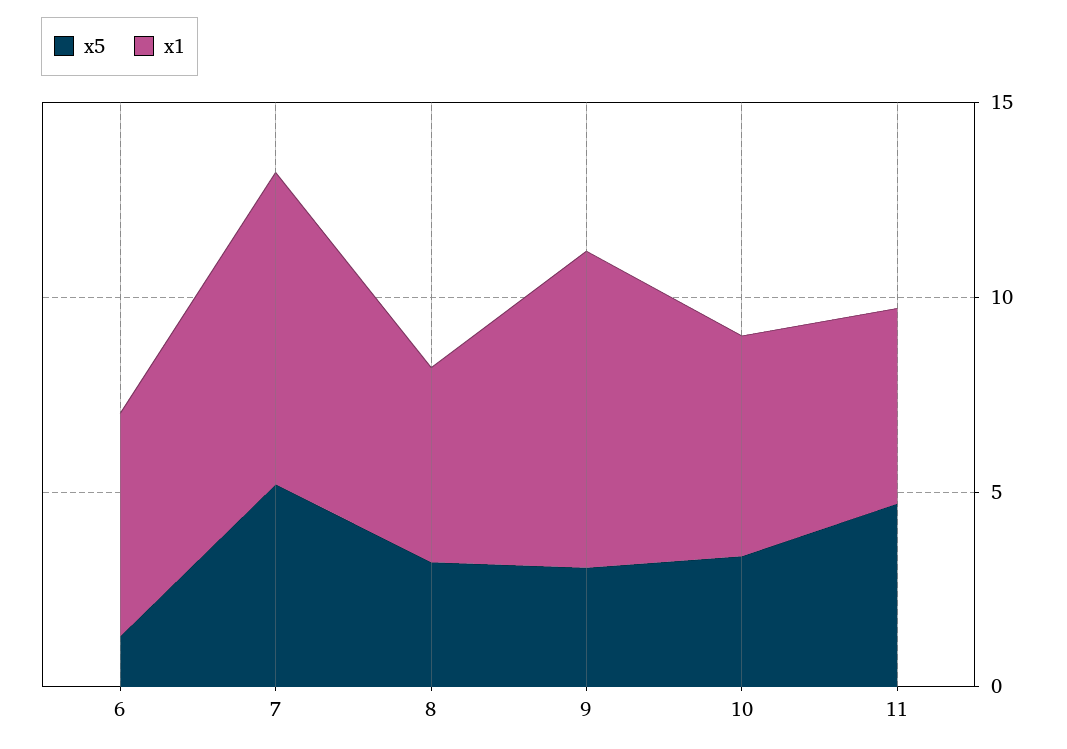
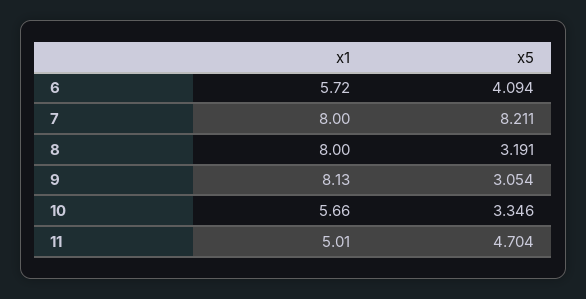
  {
    "x5": {
-     "6": 1,
+     "6": 4.094,
-     "7": 5,
+     "7": 8.211,
      "8": 3.191,
      "9": 3.054,
      "10": 3.346,
      "11": 4.704
    },
    "x1": {
      "6": 5.72,
      "7": 8,
-     "8": 5,
+     "8": 8,
      "9": 8.13,
      "10": 5.66,
      "11": 5.01
    }
  }

